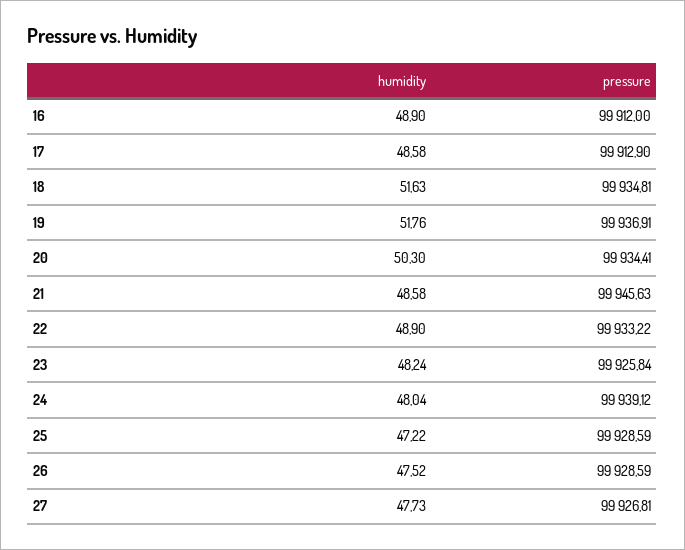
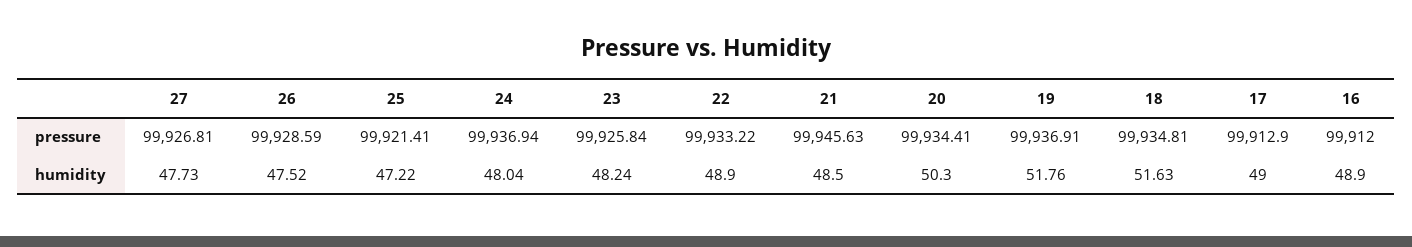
  {
    "humidity": {
      "16": 48.9,
-     "17": 48.58,
+     "17": 49,
      "18": 51.63,
      "19": 51.76,
      "20": 50.3,
-     "21": 48.58,
+     "21": 48.5,
      "22": 48.9,
      "23": 48.24,
      "24": 48.04,
      "25": 47.22,
      "26": 47.52,
      "27": 47.73
    },
    "pressure": {
      "16": 99912,
      "17": 99912.9,
      "18": 99934.81,
      "19": 99936.91,
      "20": 99934.41,
      "21": 99945.63,
      "22": 99933.22,
      "23": 99925.84,
-     "24": 99939.12,
+     "24": 99936.94,
-     "25": 99928.59,
+     "25": 99921.41,
      "26": 99928.59,
      "27": 99926.81
    }
  }

